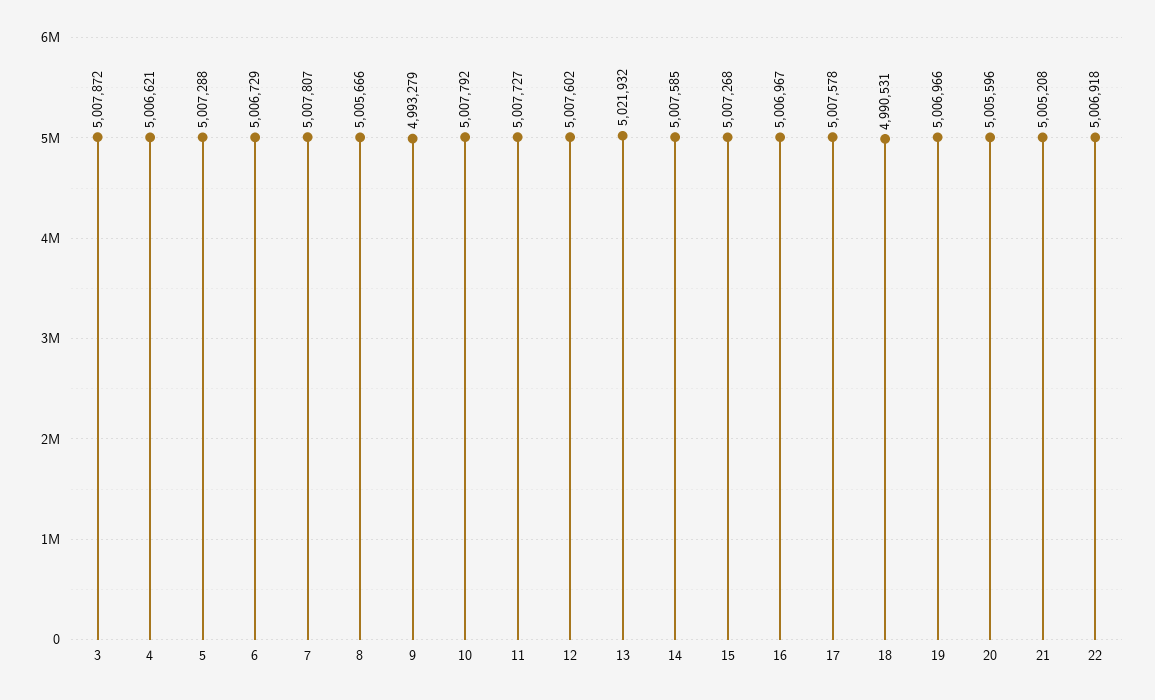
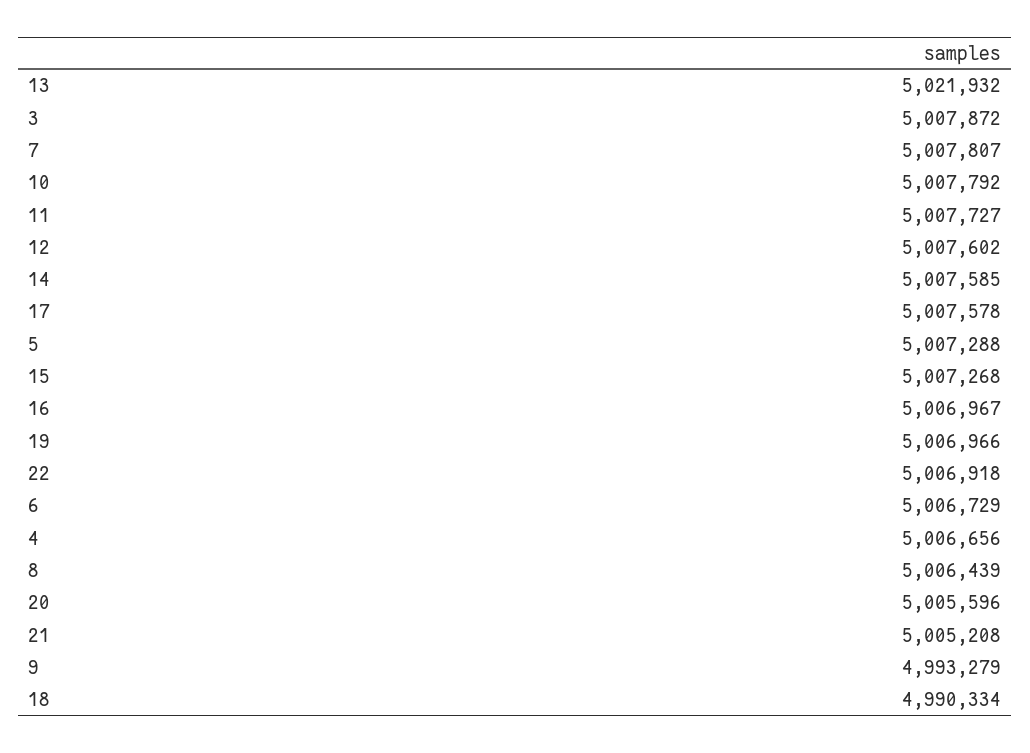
  {
    "3": 5007872,
-   "4": 5006621,
+   "4": 5006656,
    "5": 5007288,
    "6": 5006729,
    "7": 5007807,
-   "8": 5005666,
+   "8": 5006439,
    "9": 4993279,
    "10": 5007792,
    "11": 5007727,
    "12": 5007602,
    "13": 5021932,
    "14": 5007585,
    "15": 5007268,
    "16": 5006967,
    "17": 5007578,
-   "18": 4990531,
+   "18": 4990334,
    "19": 5006966,
    "20": 5005596,
    "21": 5005208,
    "22": 5006918
  }

